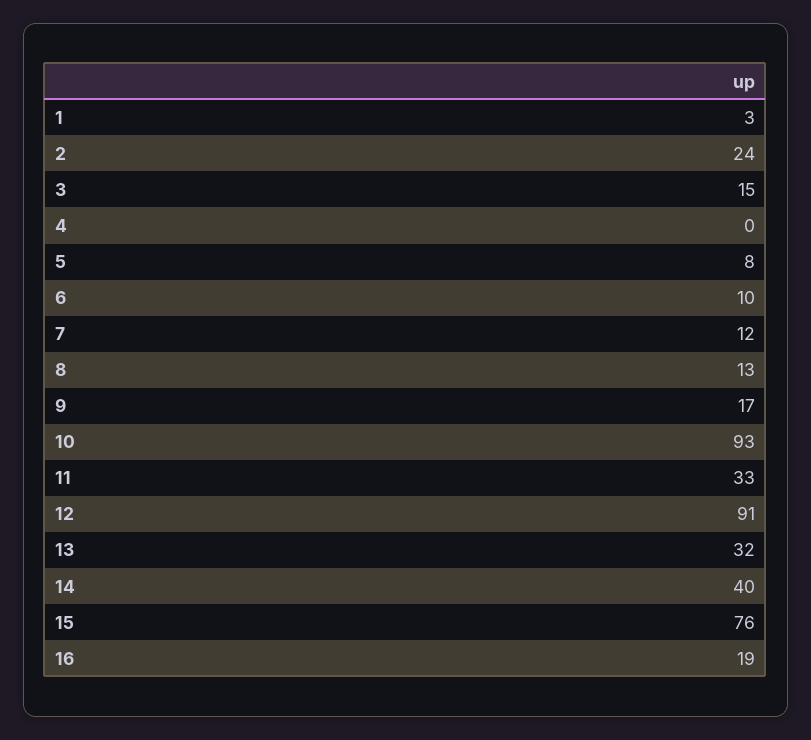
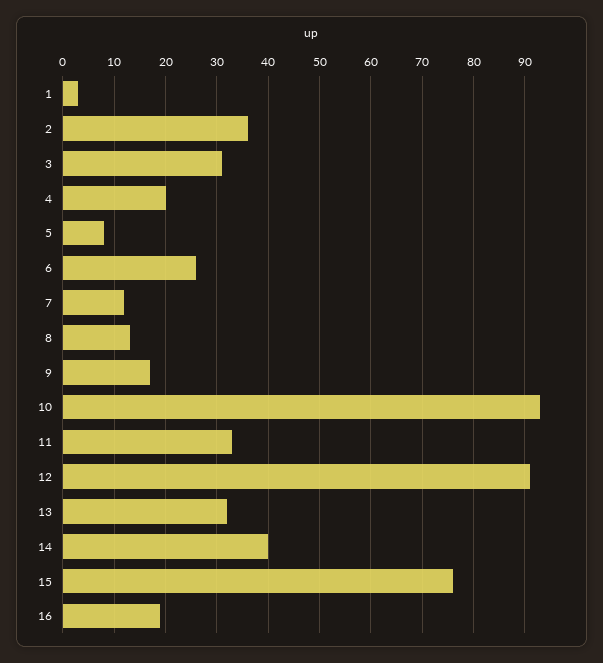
  {
    "1": 3,
-   "2": 24,
+   "2": 35,
-   "3": 15,
+   "3": 30,
-   "4": 0,
+   "4": 20,
    "5": 8,
-   "6": 10,
+   "6": 25,
    "7": 12,
    "8": 13,
    "9": 17,
    "10": 93,
    "11": 33,
    "12": 91,
    "13": 32,
    "14": 40,
    "15": 76,
    "16": 19
  }

